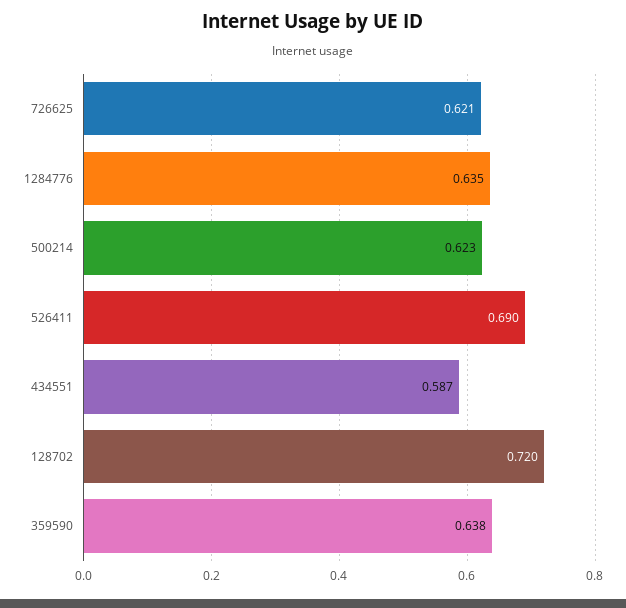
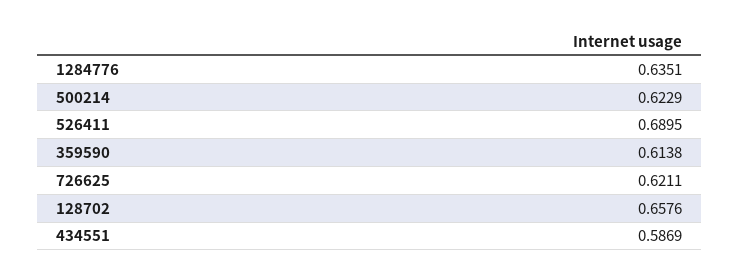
  {
    "726625": 0.6211,
    "1284776": 0.6351,
    "500214": 0.6229,
    "526411": 0.6895,
    "434551": 0.5869,
-   "128702": 0.72,
+   "128702": 0.6576,
-   "359590": 0.638
+   "359590": 0.6138
  }

